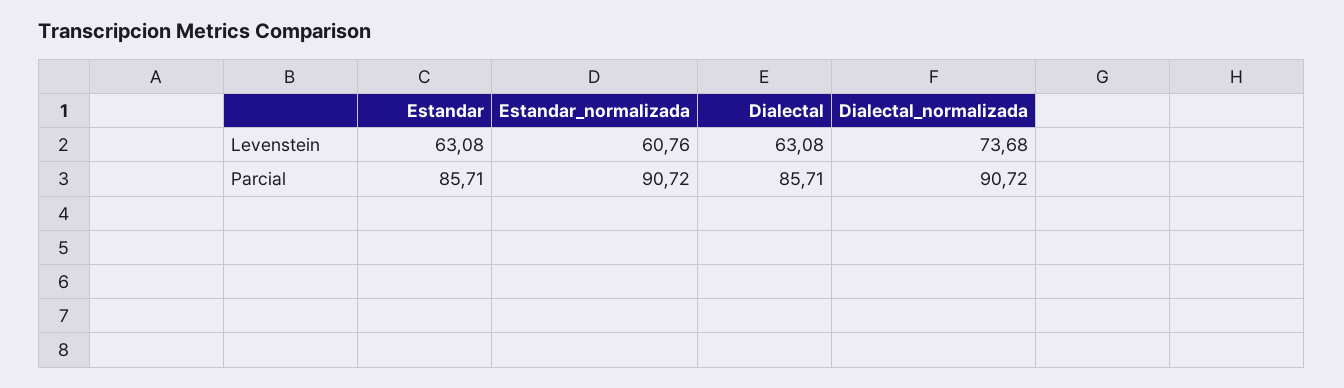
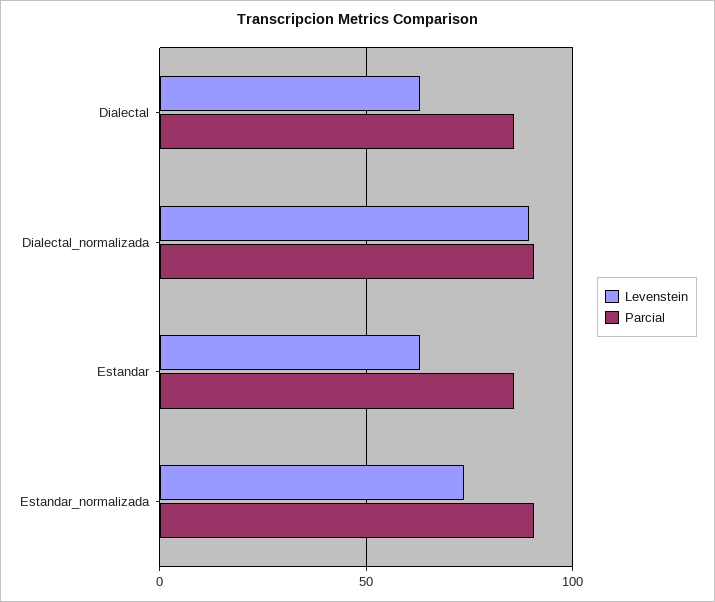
  {
    "Levenstein": {
      "Estandar": 63.08,
-     "Estandar_normalizada": 60.76,
+     "Estandar_normalizada": 75,
      "Dialectal": 63.08,
-     "Dialectal_normalizada": 73.68
+     "Dialectal_normalizada": 90
    },
    "Parcial": {
      "Estandar": 85.71,
      "Estandar_normalizada": 90.72,
      "Dialectal": 85.71,
      "Dialectal_normalizada": 90.72
    }
  }

